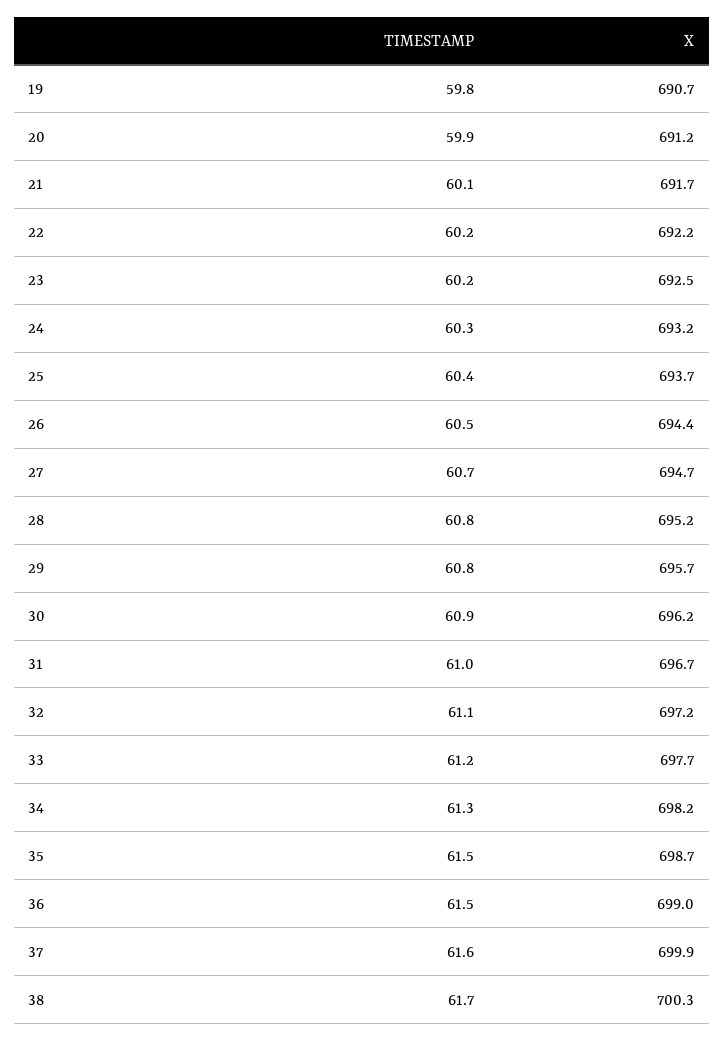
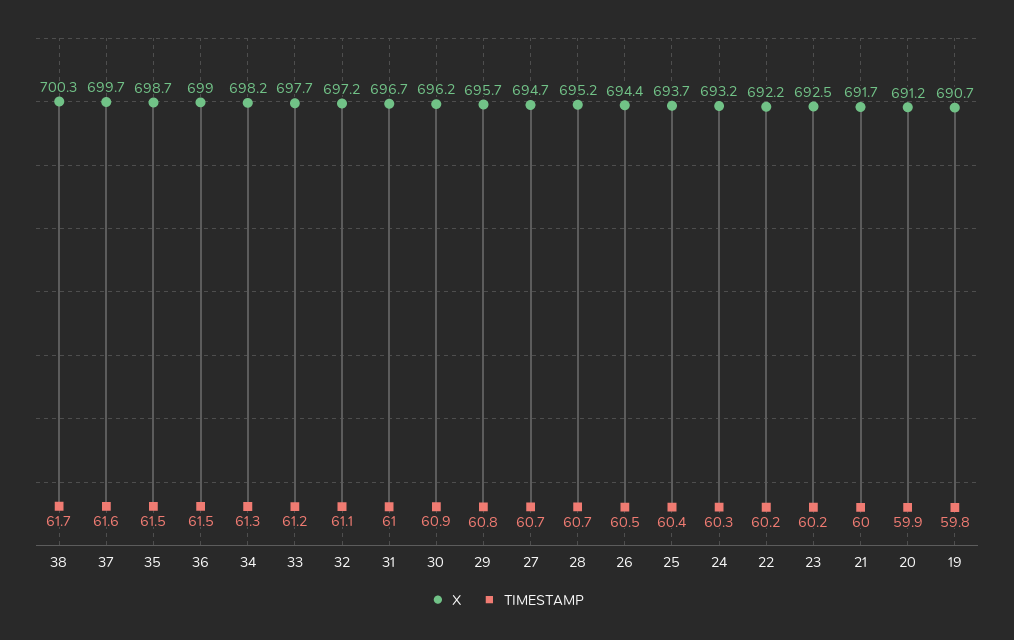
  {
    "TIMESTAMP": {
      "19": 59.8,
      "20": 59.9,
-     "21": 60.1,
+     "21": 60,
      "22": 60.2,
      "23": 60.2,
      "24": 60.3,
      "25": 60.4,
      "26": 60.5,
      "27": 60.7,
-     "28": 60.8,
+     "28": 60.7,
      "29": 60.8,
      "30": 60.9,
      "31": 61,
      "32": 61.1,
      "33": 61.2,
      "34": 61.3,
      "35": 61.5,
      "36": 61.5,
      "37": 61.6,
      "38": 61.7
    },
    "X": {
      "19": 690.7,
      "20": 691.2,
      "21": 691.7,
      "22": 692.2,
      "23": 692.5,
      "24": 693.2,
      "25": 693.7,
      "26": 694.4,
      "27": 694.7,
      "28": 695.2,
      "29": 695.7,
      "30": 696.2,
      "31": 696.7,
      "32": 697.2,
      "33": 697.7,
      "34": 698.2,
      "35": 698.7,
      "36": 699,
-     "37": 699.9,
+     "37": 699.7,
      "38": 700.3
    }
  }

